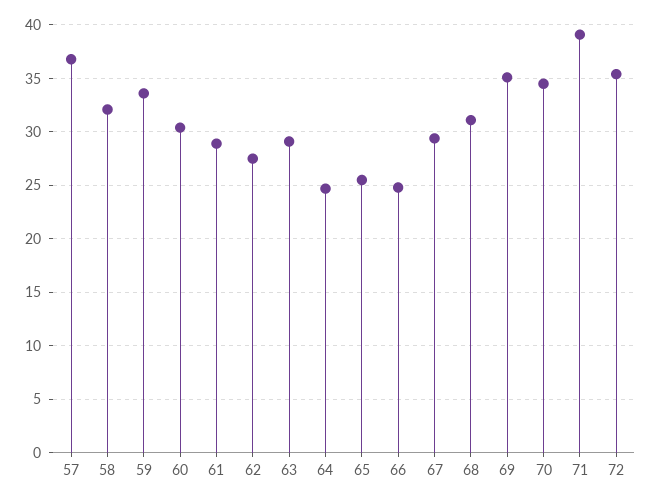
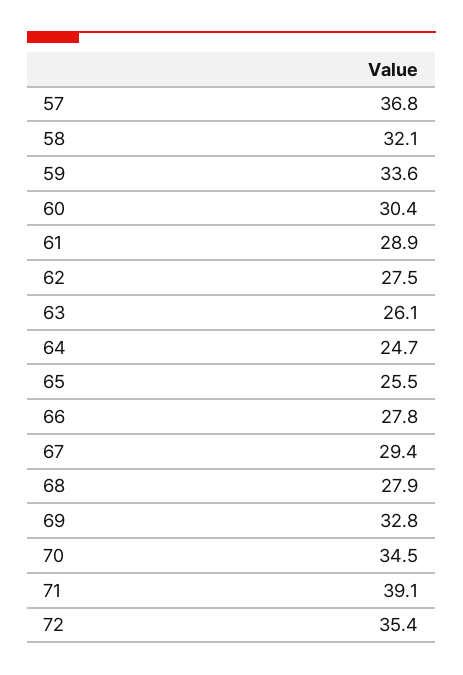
  {
    "57": 36.8,
    "58": 32.1,
    "59": 33.6,
    "60": 30.4,
    "61": 28.9,
    "62": 27.5,
-   "63": 29,
+   "63": 26.1,
    "64": 24.7,
    "65": 25.5,
-   "66": 25,
+   "66": 27.8,
    "67": 29.4,
-   "68": 31,
+   "68": 27.9,
-   "69": 35,
+   "69": 32.8,
    "70": 34.5,
    "71": 39.1,
    "72": 35.4
  }

